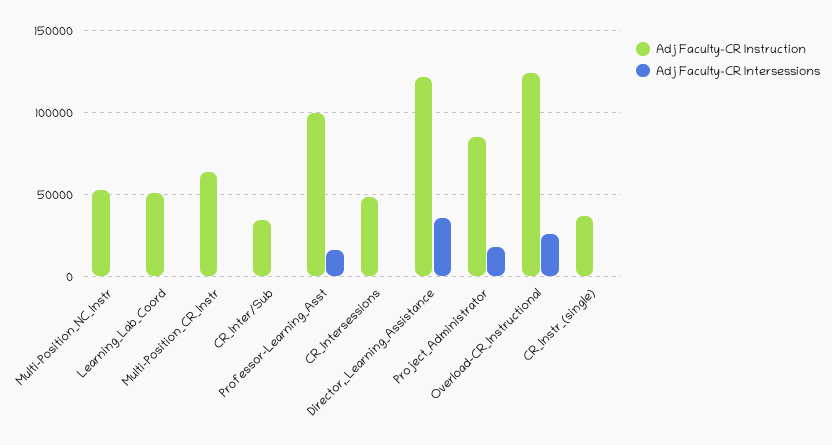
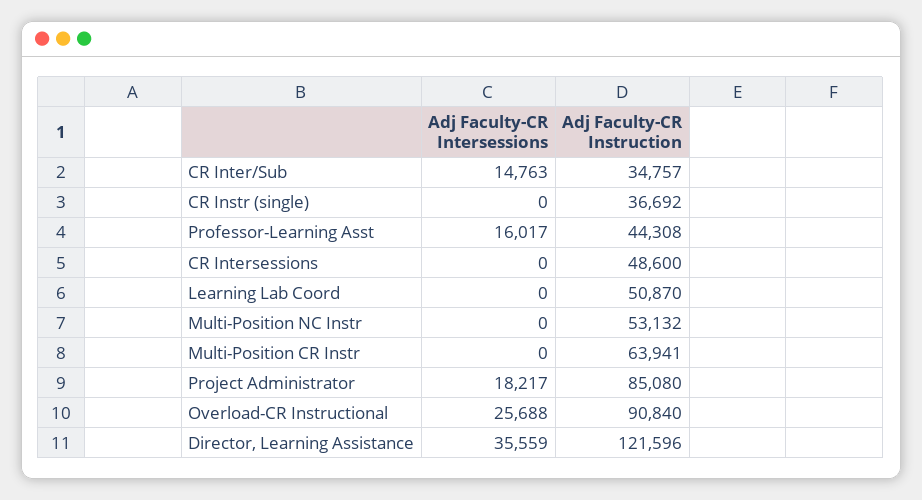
  {
    "Adj Faculty-CR Instruction": {
      "Multi-Position_NC_Instr": 53132,
      "Learning_Lab_Coord": 50870,
      "Multi-Position_CR_Instr": 63941,
      "CR_Inter/Sub": 34757,
-     "Professor-Learning_Asst": 100000,
+     "Professor-Learning_Asst": 44308,
      "CR_Intersessions": 48600,
      "Director,_Learning_Assistance": 121596,
      "Project_Administrator": 85080,
-     "Overload-CR_Instructional": 125000,
+     "Overload-CR_Instructional": 90840,
      "CR_Instr_(single)": 36692
    },
    "Adj Faculty-CR Intersessions": {
      "Multi-Position_NC_Instr": 0,
      "Learning_Lab_Coord": 0,
      "Multi-Position_CR_Instr": 0,
-     "CR_Inter/Sub": 0,
+     "CR_Inter/Sub": 14763,
      "Professor-Learning_Asst": 16017,
      "CR_Intersessions": 0,
      "Director,_Learning_Assistance": 35559,
      "Project_Administrator": 18217,
      "Overload-CR_Instructional": 25688,
      "CR_Instr_(single)": 0
    }
  }

